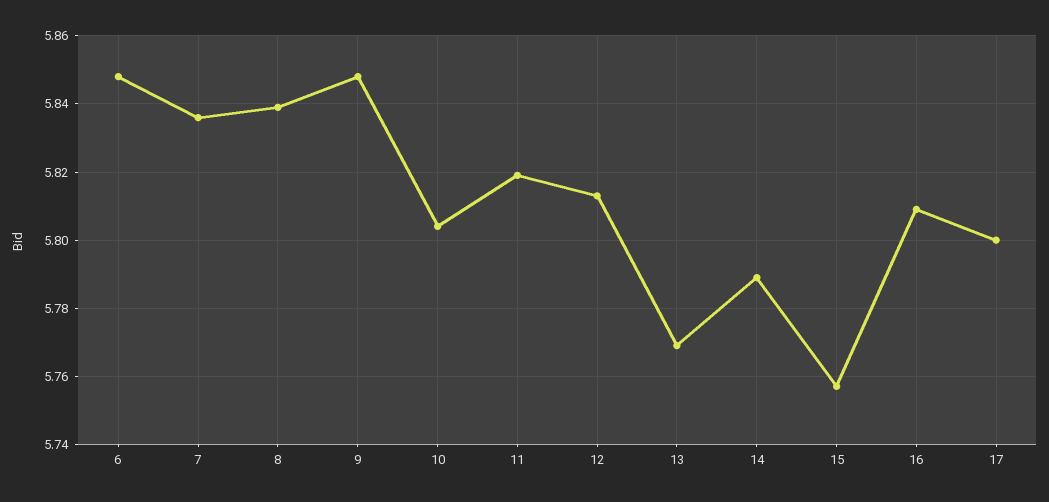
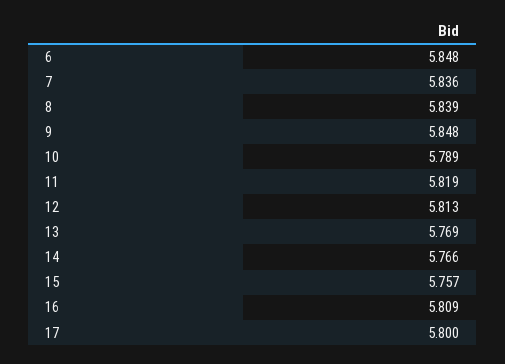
  {
    "6": 5.848,
    "7": 5.836,
    "8": 5.839,
    "9": 5.848,
-   "10": 5.805,
+   "10": 5.789,
    "11": 5.819,
    "12": 5.813,
    "13": 5.769,
-   "14": 5.79,
+   "14": 5.766,
    "15": 5.757,
    "16": 5.809,
    "17": 5.8
  }

